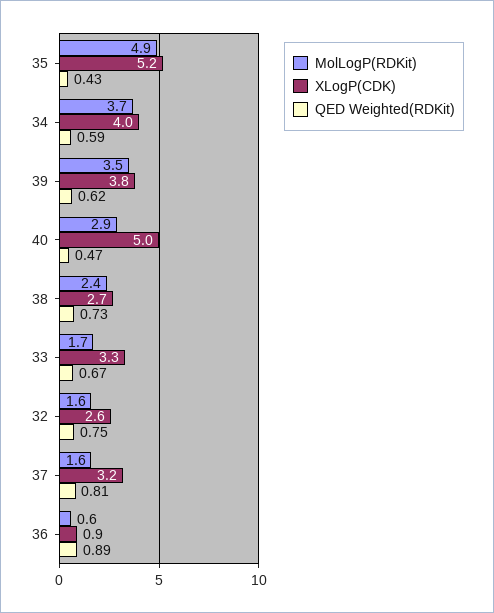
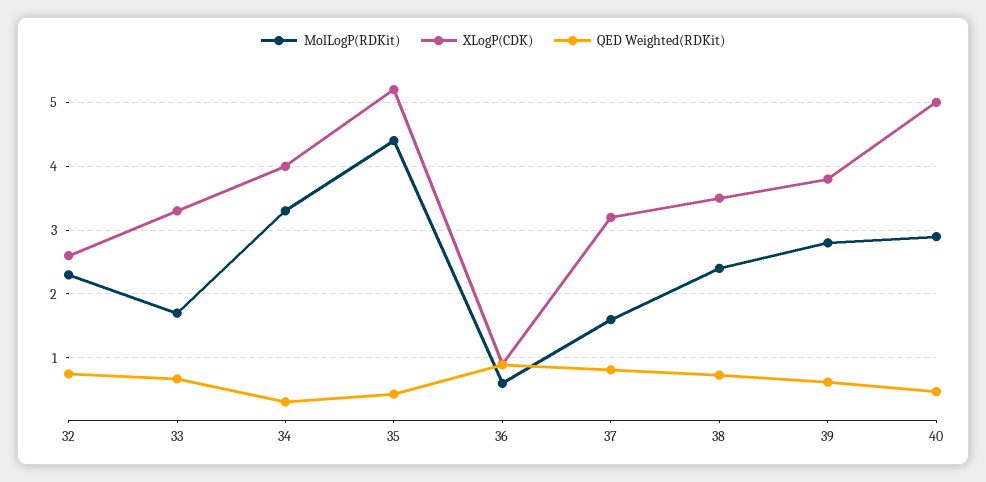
  {
    "MolLogP(RDKit)": {
-     "35": 4.9,
+     "35": 4.4,
-     "34": 3.7,
+     "34": 3.3,
-     "39": 3.5,
+     "39": 2.8,
      "40": 2.9,
      "38": 2.4,
      "33": 1.7,
-     "32": 1.6,
+     "32": 2.3,
      "37": 1.6,
      "36": 0.6
    },
    "XLogP(CDK)": {
      "35": 5.2,
      "34": 4,
      "39": 3.8,
      "40": 5,
-     "38": 2.7,
+     "38": 3.5,
      "33": 3.3,
      "32": 2.6,
      "37": 3.2,
      "36": 0.9
    },
    "QED Weighted(RDKit)": {
      "35": 0.43,
-     "34": 0.59,
+     "34": 0.3,
      "39": 0.62,
      "40": 0.47,
      "38": 0.73,
      "33": 0.67,
      "32": 0.75,
      "37": 0.81,
      "36": 0.89
    }
  }

